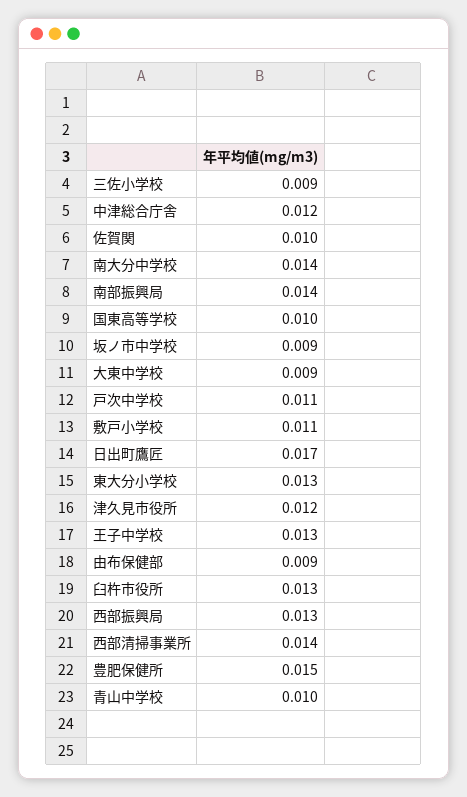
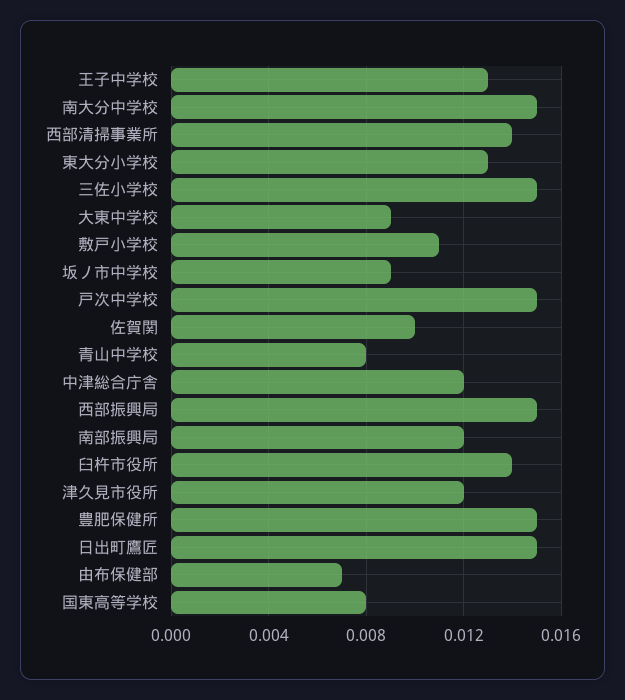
  {
-   "三佐小学校": 0.009,
+   "三佐小学校": 0.015,
    "中津総合庁舎": 0.012,
    "佐賀関": 0.01,
-   "南大分中学校": 0.014,
+   "南大分中学校": 0.015,
-   "南部振興局": 0.014,
+   "南部振興局": 0.012,
-   "国東高等学校": 0.01,
+   "国東高等学校": 0.008,
    "坂ノ市中学校": 0.009,
    "大東中学校": 0.009,
-   "戸次中学校": 0.011,
+   "戸次中学校": 0.015,
    "敷戸小学校": 0.011,
-   "日出町鷹匠": 0.017,
+   "日出町鷹匠": 0.015,
    "東大分小学校": 0.013,
    "津久見市役所": 0.012,
    "王子中学校": 0.013,
-   "由布保健部": 0.009,
+   "由布保健部": 0.007,
-   "臼杵市役所": 0.013,
+   "臼杵市役所": 0.014,
-   "西部振興局": 0.013,
+   "西部振興局": 0.015,
    "西部清掃事業所": 0.014,
    "豊肥保健所": 0.015,
-   "青山中学校": 0.01
+   "青山中学校": 0.008
  }

